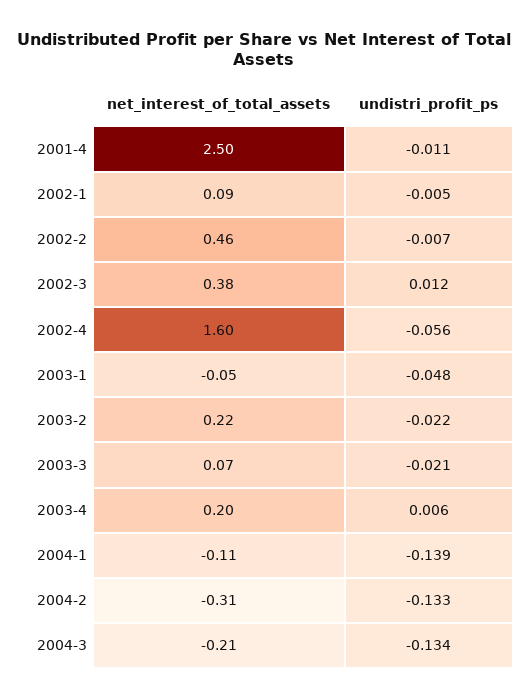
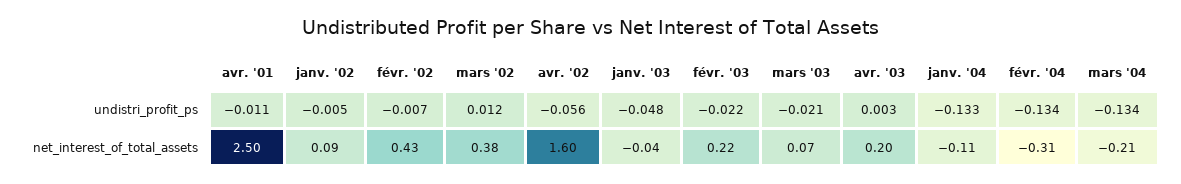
  {
    "net_interest_of_total_assets": {
      "2001-4": 2.5,
      "2002-1": 0.09,
-     "2002-2": 0.46,
+     "2002-2": 0.43,
      "2002-3": 0.38,
      "2002-4": 1.6,
-     "2003-1": -0.05,
+     "2003-1": -0.04,
      "2003-2": 0.22,
      "2003-3": 0.07,
      "2003-4": 0.2,
      "2004-1": -0.11,
      "2004-2": -0.31,
      "2004-3": -0.21
    },
    "undistri_profit_ps": {
      "2001-4": -0.011,
      "2002-1": -0.005,
      "2002-2": -0.007,
      "2002-3": 0.012,
      "2002-4": -0.056,
      "2003-1": -0.048,
      "2003-2": -0.022,
      "2003-3": -0.021,
-     "2003-4": 0.006,
+     "2003-4": 0.003,
-     "2004-1": -0.139,
+     "2004-1": -0.133,
-     "2004-2": -0.133,
+     "2004-2": -0.134,
      "2004-3": -0.134
    }
  }

